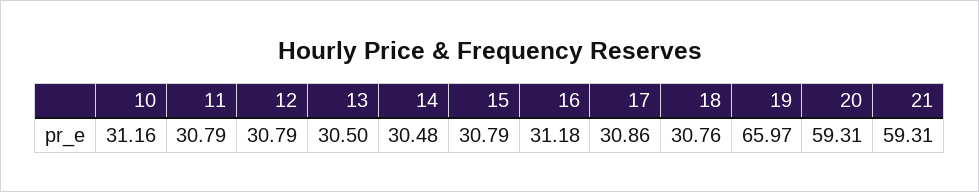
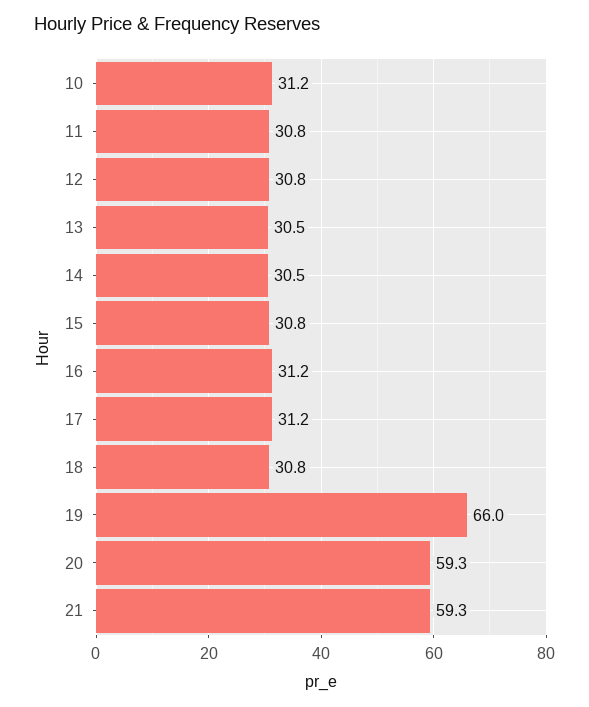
  {
    "10": 31.16,
    "11": 30.79,
    "12": 30.79,
    "13": 30.5,
    "14": 30.48,
    "15": 30.79,
    "16": 31.18,
-   "17": 30.86,
+   "17": 31.2,
    "18": 30.76,
    "19": 65.97,
    "20": 59.31,
    "21": 59.31
  }

